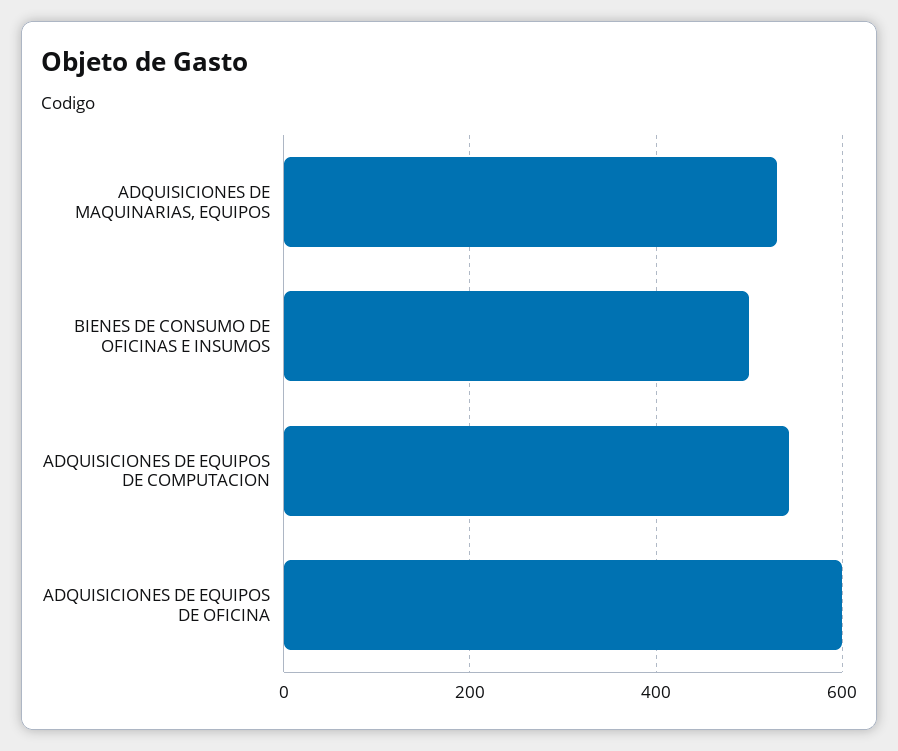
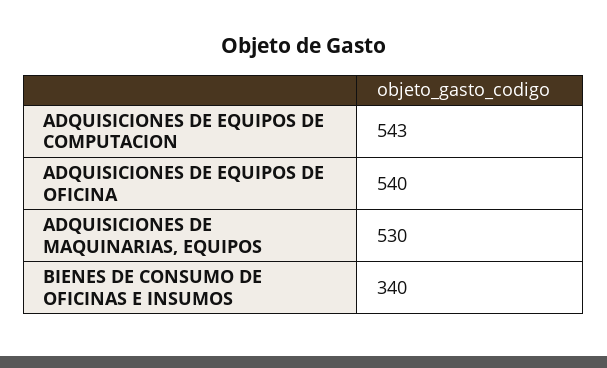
  {
    "ADQUISICIONES DE MAQUINARIAS, EQUIPOS": 530,
-   "BIENES DE CONSUMO DE OFICINAS E INSUMOS": 500,
+   "BIENES DE CONSUMO DE OFICINAS E INSUMOS": 340,
    "ADQUISICIONES DE EQUIPOS DE COMPUTACION": 543,
-   "ADQUISICIONES DE EQUIPOS DE OFICINA": 600
+   "ADQUISICIONES DE EQUIPOS DE OFICINA": 540
  }

